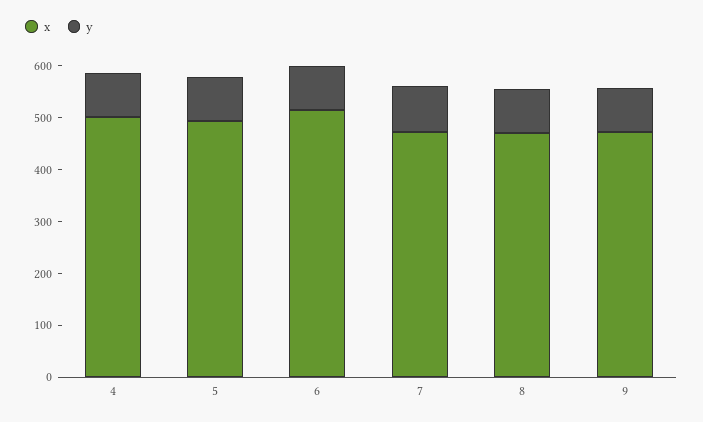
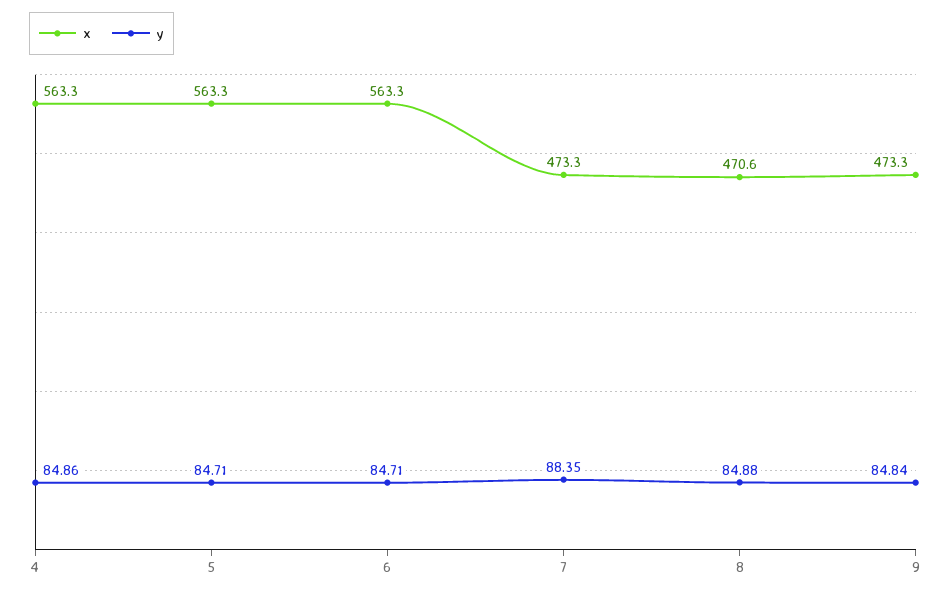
  {
    "x": {
-     "4": 500,
+     "4": 563.3,
-     "5": 500,
+     "5": 563.3,
-     "6": 520,
+     "6": 563.3,
      "7": 473.3,
      "8": 470.6,
      "9": 473.3
    },
    "y": {
      "4": 84.86,
      "5": 84.71,
      "6": 84.71,
      "7": 88.35,
      "8": 84.88,
      "9": 84.84
    }
  }

